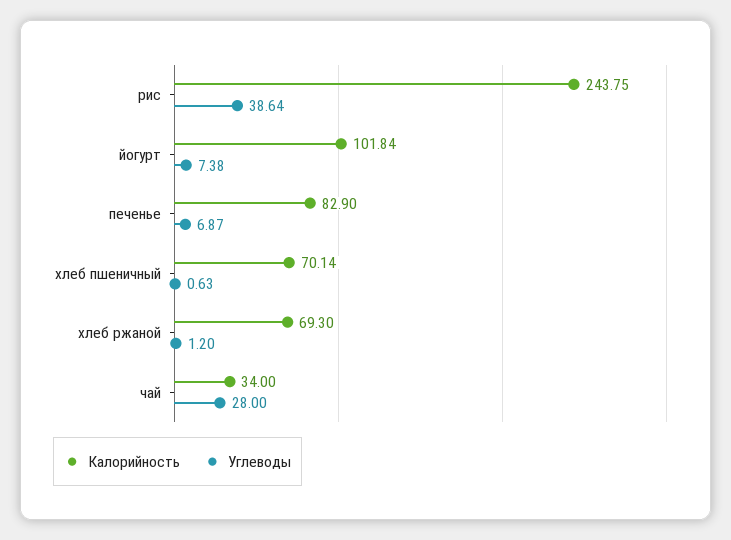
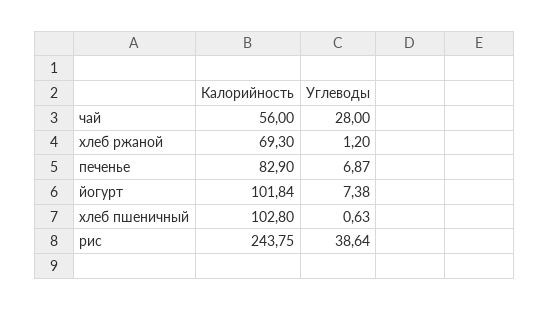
  {
    "Калорийность": {
      "рис": 243.75,
      "йогурт": 101.84,
      "печенье": 82.9,
-     "хлеб пшеничный": 70.14,
+     "хлеб пшеничный": 102.8,
      "хлеб ржаной": 69.3,
-     "чай": 34
+     "чай": 56
    },
    "Углеводы": {
      "рис": 38.64,
      "йогурт": 7.38,
      "печенье": 6.87,
      "хлеб пшеничный": 0.63,
      "хлеб ржаной": 1.2,
      "чай": 28
    }
  }

